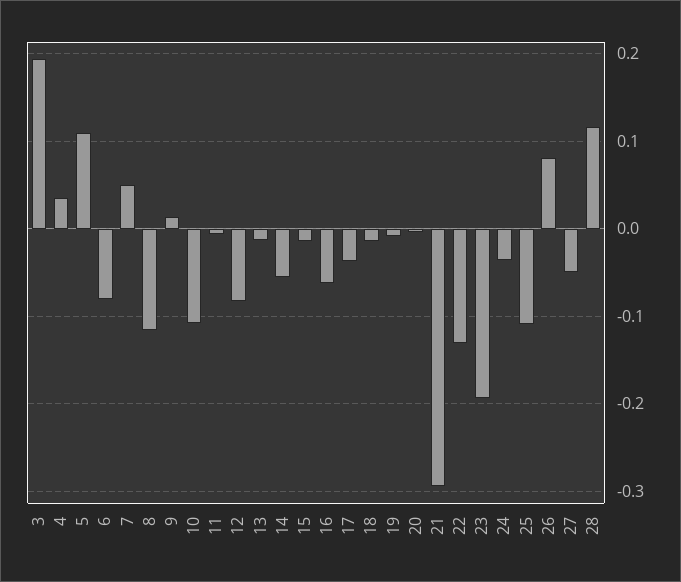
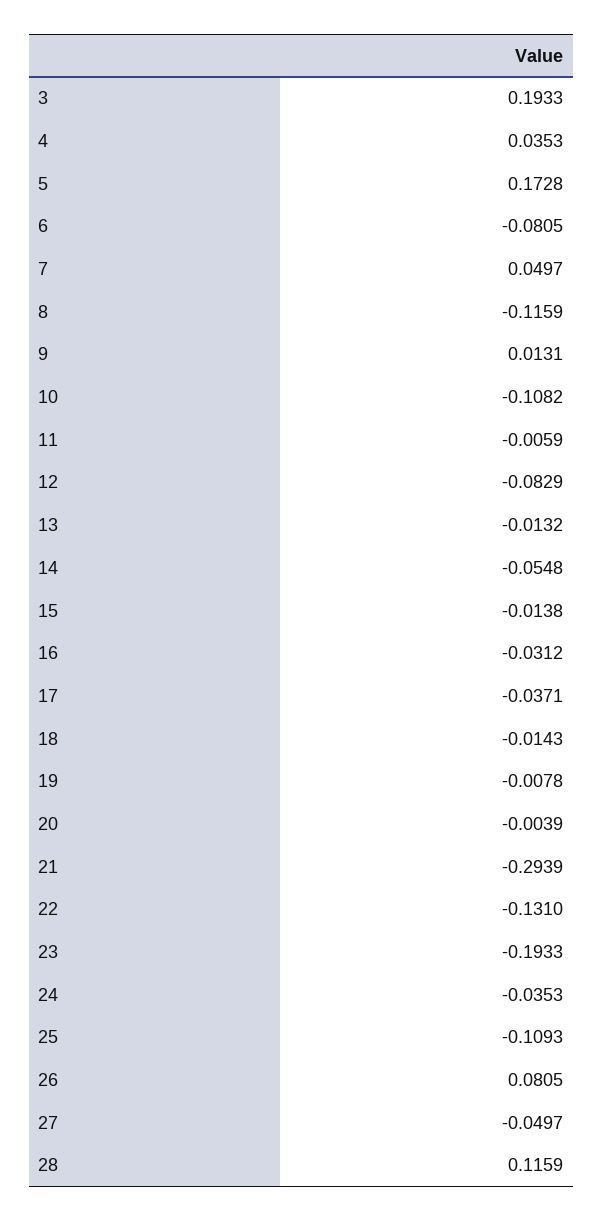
  {
    "3": 0.1933,
    "4": 0.0353,
-   "5": 0.11,
+   "5": 0.1728,
    "6": -0.0805,
    "7": 0.0497,
    "8": -0.1159,
    "9": 0.0131,
    "10": -0.1082,
    "11": -0.0059,
    "12": -0.0829,
    "13": -0.0132,
    "14": -0.0548,
    "15": -0.0138,
-   "16": -0.06,
+   "16": -0.0312,
    "17": -0.0371,
    "18": -0.0143,
    "19": -0.0078,
    "20": -0.0039,
    "21": -0.2939,
    "22": -0.131,
    "23": -0.1933,
    "24": -0.0353,
    "25": -0.1093,
    "26": 0.0805,
    "27": -0.0497,
    "28": 0.1159
  }

